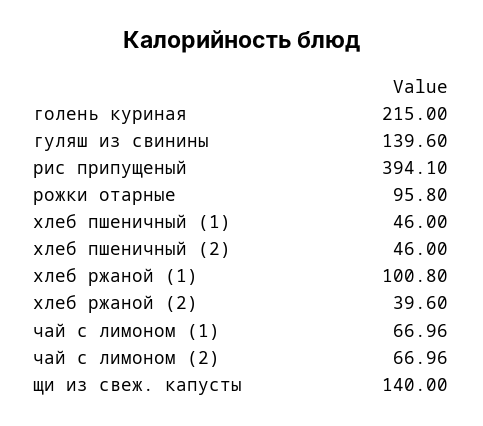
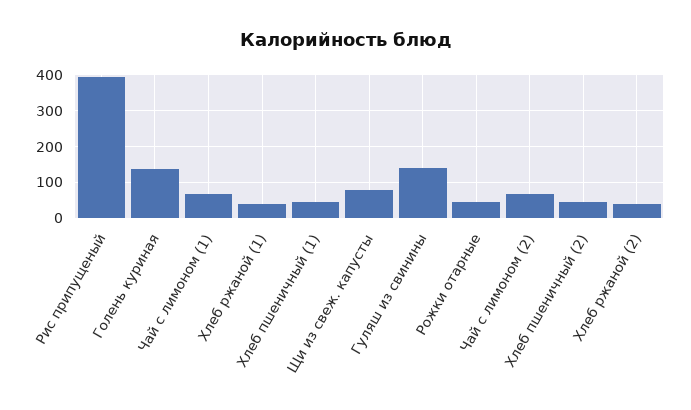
  {
-   "голень куриная": 215,
+   "голень куриная": 140,
    "гуляш из свинины": 139.6,
    "рис припущеный": 394.1,
-   "рожки отарные": 95.8,
+   "рожки отарные": 40,
    "хлеб пшеничный (1)": 46,
    "хлеб пшеничный (2)": 46,
-   "хлеб ржаной (1)": 100.8,
+   "хлеб ржаной (1)": 40,
    "хлеб ржаной (2)": 39.6,
    "чай с лимоном (1)": 66.96,
    "чай с лимоном (2)": 66.96,
-   "щи из свеж. капусты": 140
+   "щи из свеж. капусты": 80
  }

